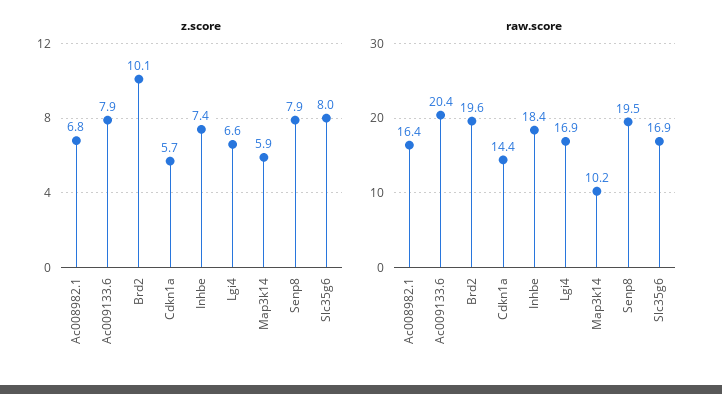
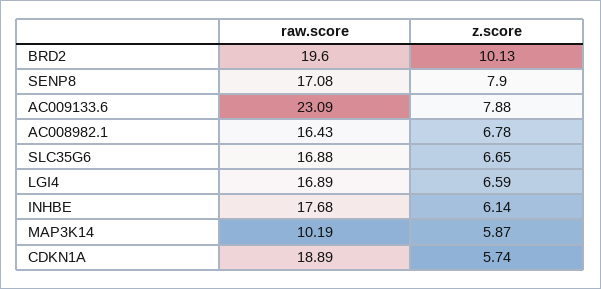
  {
    "z.score": {
      "Ac008982.1": 6.78,
      "Ac009133.6": 7.88,
      "Brd2": 10.13,
      "Cdkn1a": 5.74,
-     "Inhbe": 7.4,
+     "Inhbe": 6.14,
      "Lgi4": 6.59,
      "Map3k14": 5.87,
      "Senp8": 7.9,
-     "Slc35g6": 8
+     "Slc35g6": 6.65
    },
    "raw.score": {
      "Ac008982.1": 16.43,
-     "Ac009133.6": 20.4,
+     "Ac009133.6": 23.09,
      "Brd2": 19.6,
-     "Cdkn1a": 14.4,
+     "Cdkn1a": 18.89,
-     "Inhbe": 18.4,
+     "Inhbe": 17.68,
      "Lgi4": 16.89,
      "Map3k14": 10.19,
-     "Senp8": 19.5,
+     "Senp8": 17.08,
      "Slc35g6": 16.88
    }
  }

